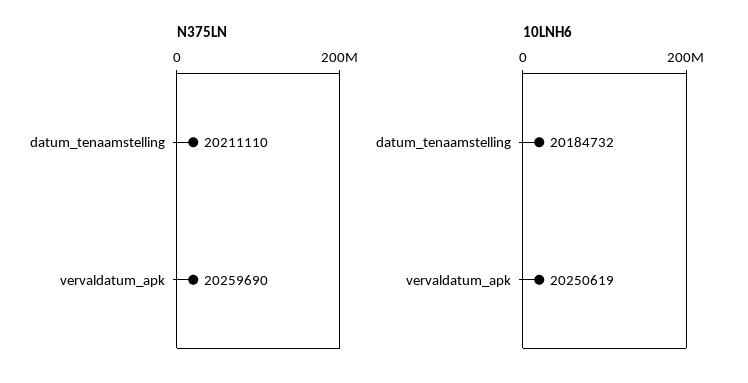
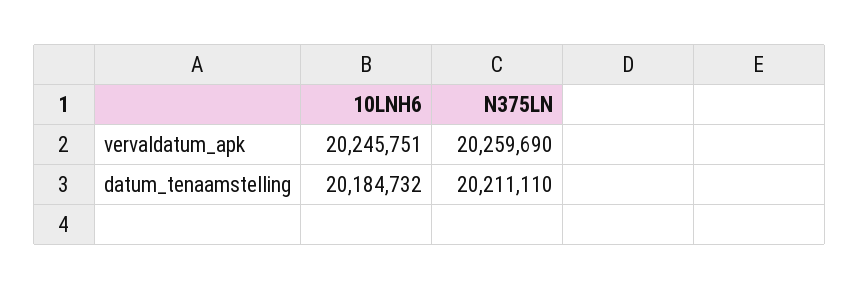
  {
    "N375LN": {
      "datum_tenaamstelling": 20211110,
      "vervaldatum_apk": 20259690
    },
    "10LNH6": {
      "datum_tenaamstelling": 20184732,
-     "vervaldatum_apk": 20250619
+     "vervaldatum_apk": 20245751
    }
  }

